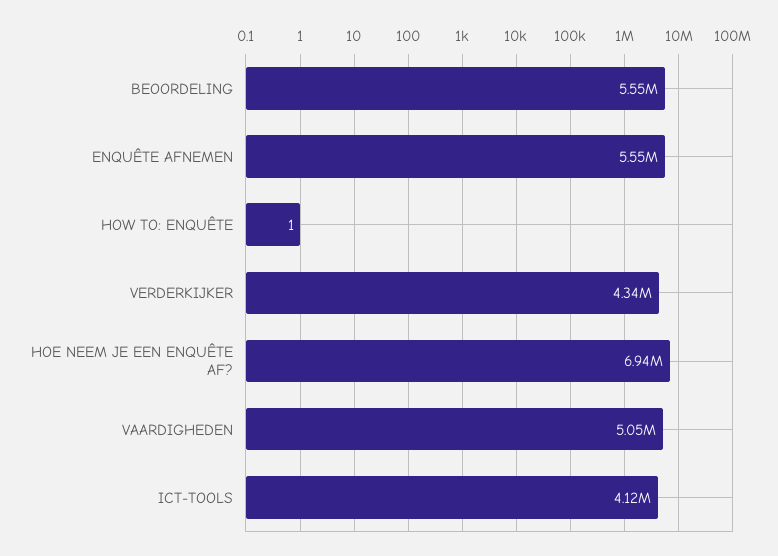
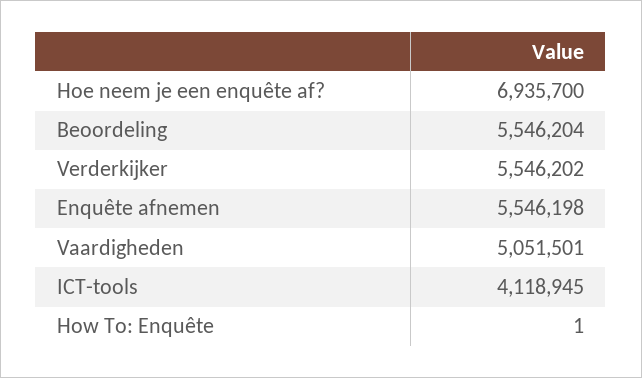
  {
    "BEOORDELING": 5546204,
    "ENQUÊTE AFNEMEN": 5546198,
    "HOW TO: ENQUÊTE": 1,
-   "VERDERKIJKER": 4340000,
+   "VERDERKIJKER": 5546202,
    "HOE NEEM JE EEN ENQUÊTE AF?": 6935700,
    "VAARDIGHEDEN": 5051501,
    "ICT-TOOLS": 4118945
  }

